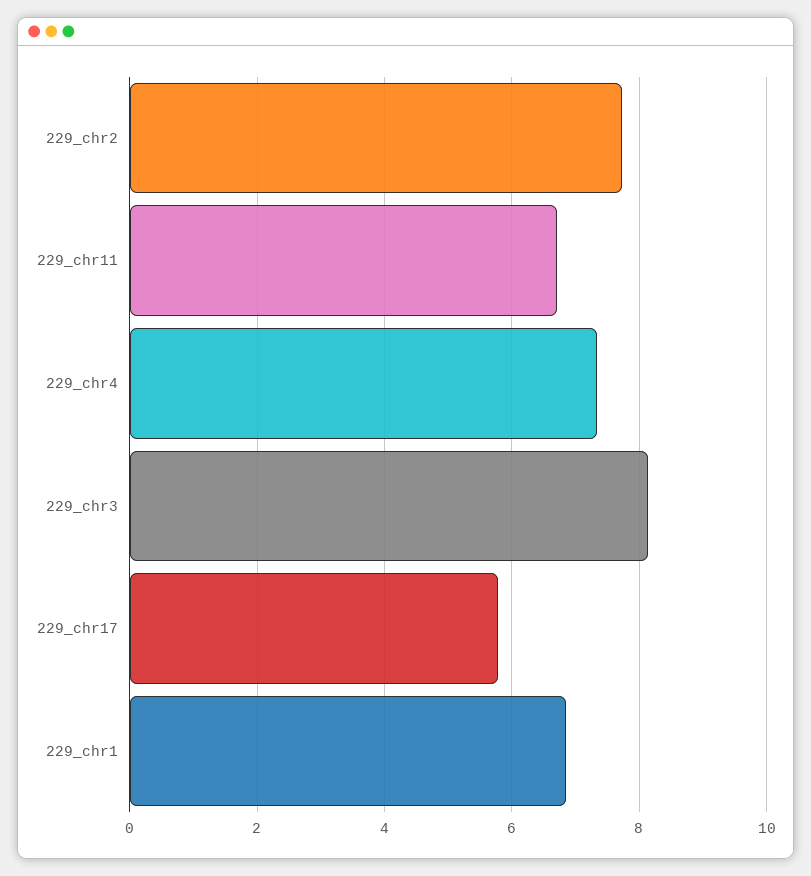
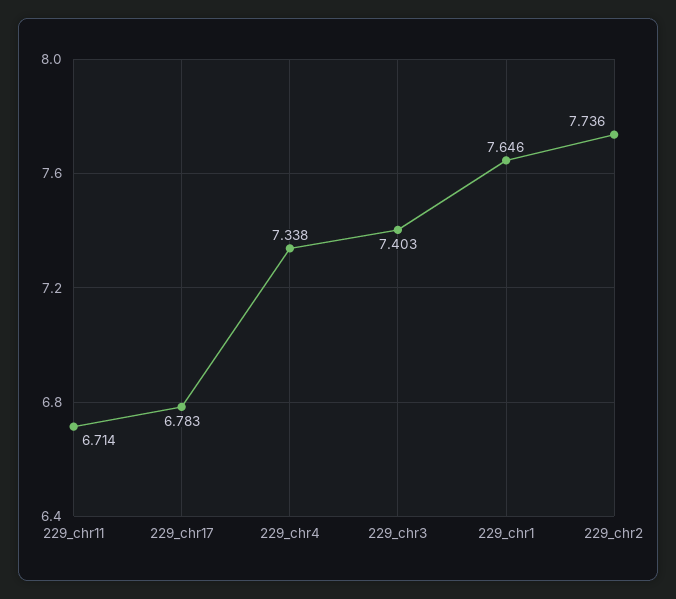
  {
    "229_chr2": 7.736,
    "229_chr11": 6.714,
    "229_chr4": 7.338,
-   "229_chr3": 8.2,
+   "229_chr3": 7.403,
-   "229_chr17": 5.8,
+   "229_chr17": 6.783,
-   "229_chr1": 6.8
+   "229_chr1": 7.646
  }

